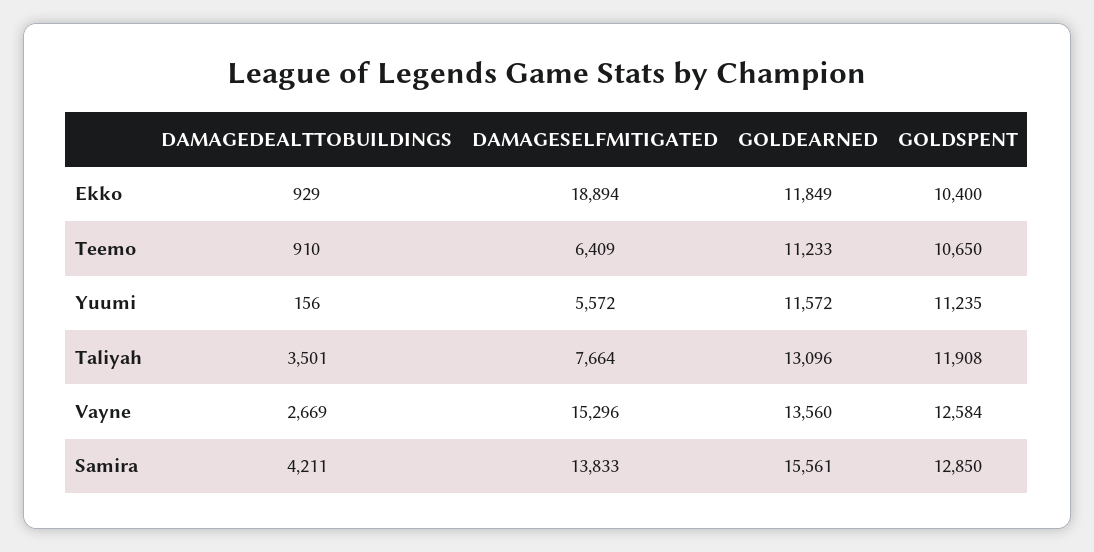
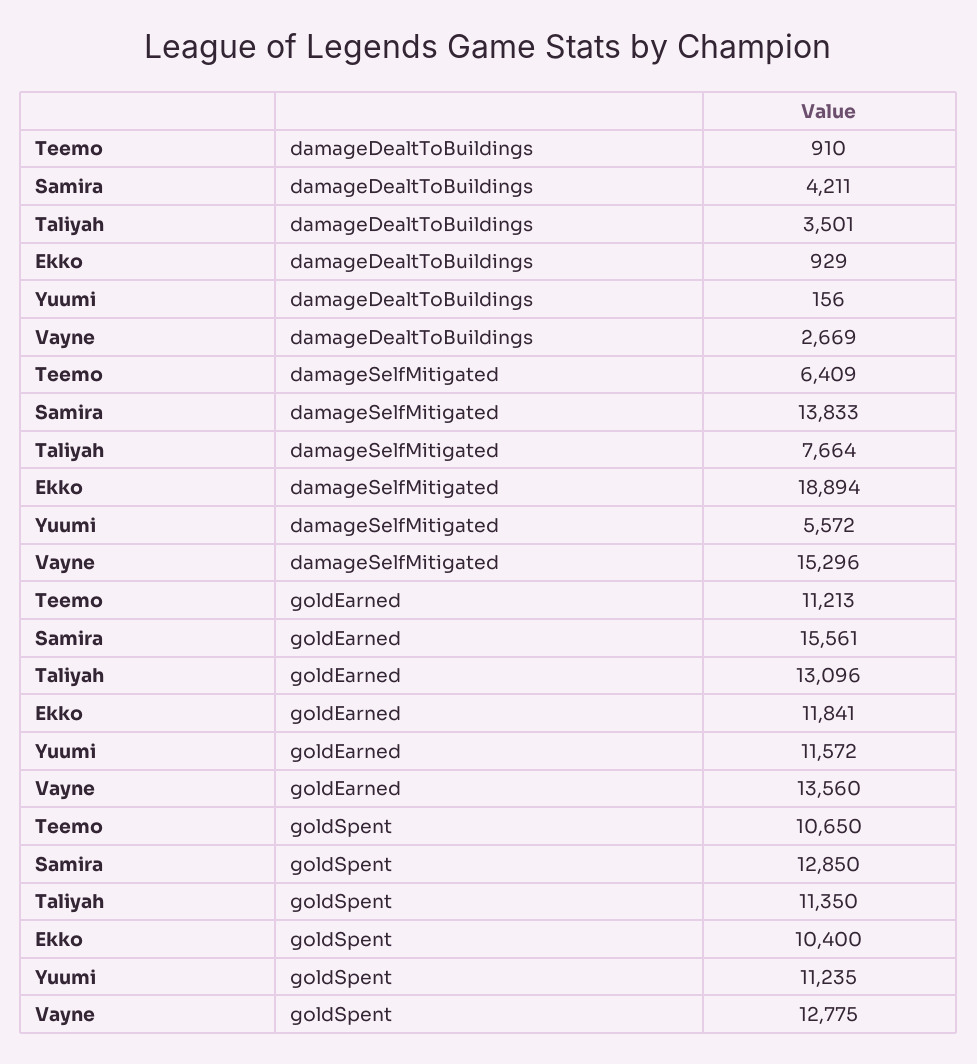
  {
    "DAMAGEDEALTTOBUILDINGS": {
      "Ekko": 929,
      "Teemo": 910,
      "Yuumi": 156,
      "Taliyah": 3501,
      "Vayne": 2669,
      "Samira": 4211
    },
    "DAMAGESELFMITIGATED": {
      "Ekko": 18894,
      "Teemo": 6409,
      "Yuumi": 5572,
      "Taliyah": 7664,
      "Vayne": 15296,
      "Samira": 13833
    },
    "GOLDEARNED": {
-     "Ekko": 11849,
+     "Ekko": 11841,
-     "Teemo": 11233,
+     "Teemo": 11213,
      "Yuumi": 11572,
      "Taliyah": 13096,
      "Vayne": 13560,
      "Samira": 15561
    },
    "GOLDSPENT": {
      "Ekko": 10400,
      "Teemo": 10650,
      "Yuumi": 11235,
-     "Taliyah": 11908,
+     "Taliyah": 11350,
-     "Vayne": 12584,
+     "Vayne": 12775,
      "Samira": 12850
    }
  }

